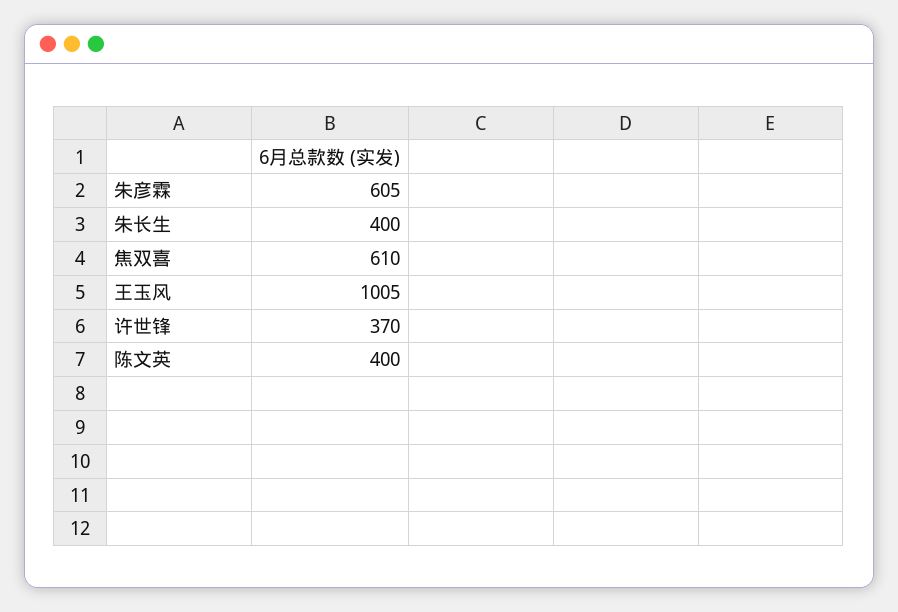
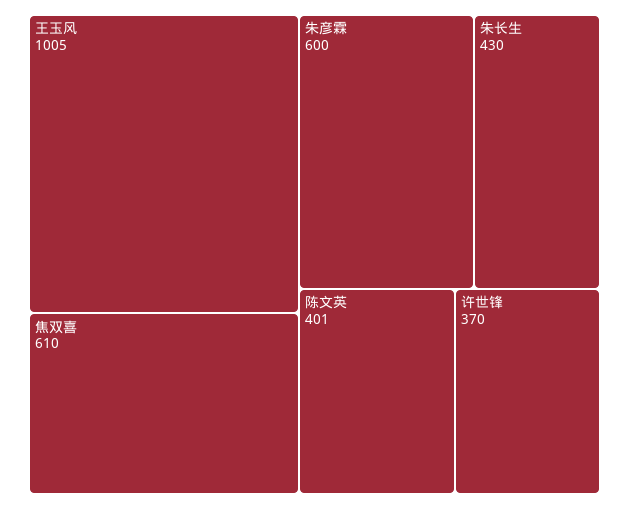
  {
-   "朱彦霖": 605,
+   "朱彦霖": 600,
-   "朱长生": 400,
+   "朱长生": 430,
    "焦双喜": 610,
    "王玉风": 1005,
    "许世锋": 370,
-   "陈文英": 400
+   "陈文英": 401
  }

